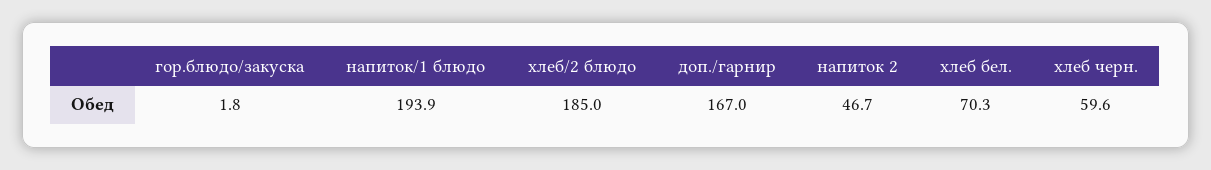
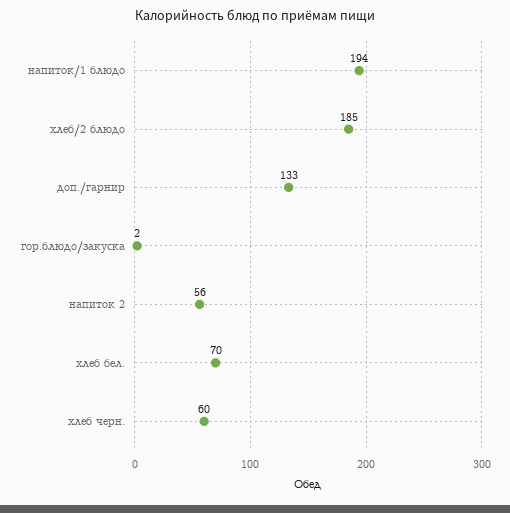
  {
    "гор.блюдо/закуска": 1.8,
    "напиток/1 блюдо": 193.9,
    "хлеб/2 блюдо": 185,
-   "доп./гарнир": 167,
+   "доп./гарнир": 133,
-   "напиток 2": 46.7,
+   "напиток 2": 56,
    "хлеб бел.": 70.3,
    "хлеб черн.": 59.6
  }

